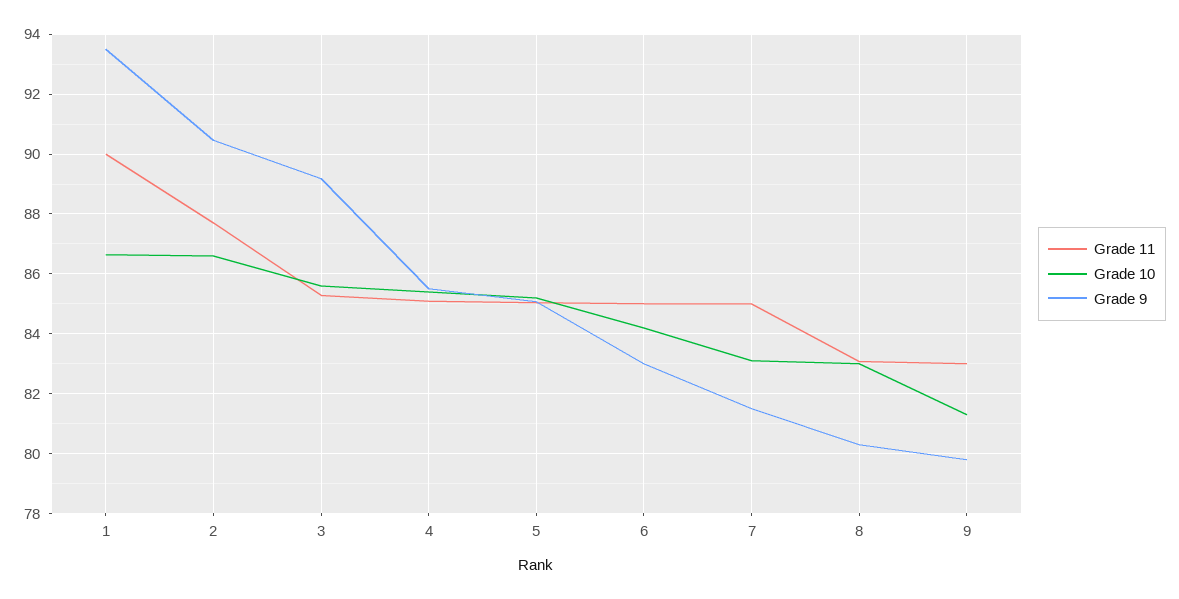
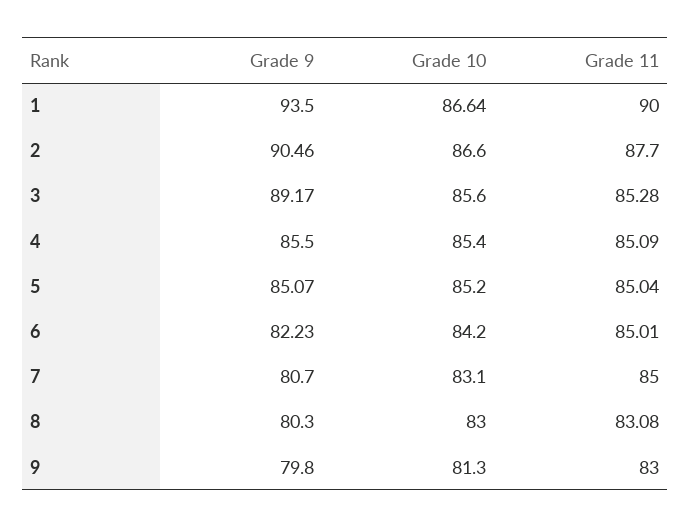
  {
    "Grade 11": {
      "1": 90,
      "2": 87.7,
      "3": 85.28,
      "4": 85.09,
      "5": 85.04,
      "6": 85.01,
      "7": 85,
      "8": 83.08,
      "9": 83
    },
    "Grade 10": {
      "1": 86.64,
      "2": 86.6,
      "3": 85.6,
      "4": 85.4,
      "5": 85.2,
      "6": 84.2,
      "7": 83.1,
      "8": 83,
      "9": 81.3
    },
    "Grade 9": {
      "1": 93.5,
      "2": 90.46,
      "3": 89.17,
      "4": 85.5,
      "5": 85.07,
-     "6": 83,
+     "6": 82.23,
-     "7": 81.5,
+     "7": 80.7,
      "8": 80.3,
      "9": 79.8
    }
  }

